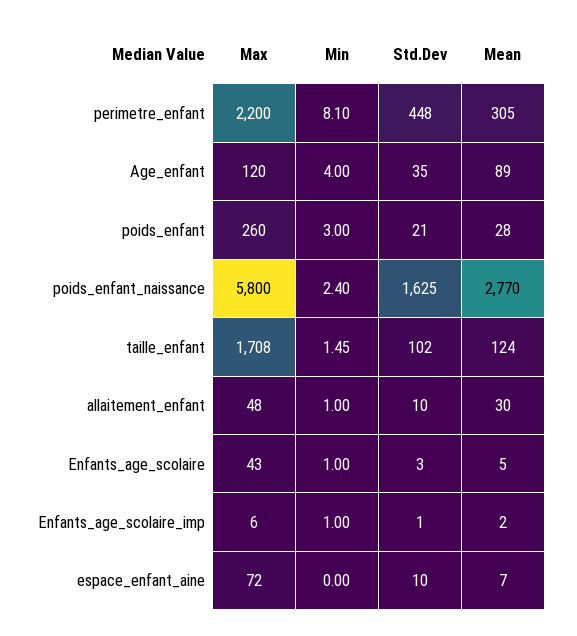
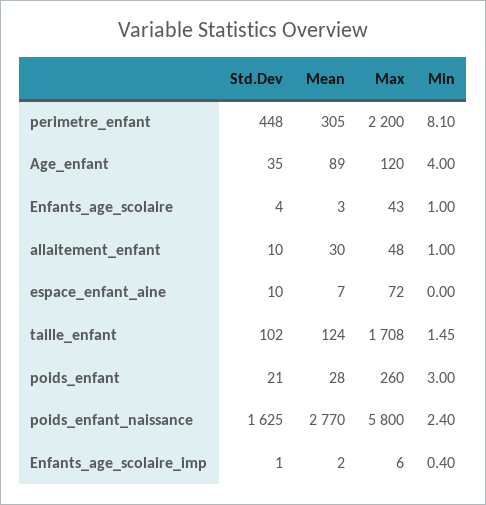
  {
    "Max": {
      "perimetre_enfant": 2200,
      "Age_enfant": 120,
      "poids_enfant": 260,
      "poids_enfant_naissance": 5800,
      "taille_enfant": 1708,
      "allaitement_enfant": 48,
      "Enfants_age_scolaire": 43,
      "Enfants_age_scolaire_imp": 6,
      "espace_enfant_aine": 72
    },
    "Min": {
      "perimetre_enfant": 8.1,
      "Age_enfant": 4,
      "poids_enfant": 3,
      "poids_enfant_naissance": 2.4,
      "taille_enfant": 1.45,
      "allaitement_enfant": 1,
      "Enfants_age_scolaire": 1,
-     "Enfants_age_scolaire_imp": 1,
+     "Enfants_age_scolaire_imp": 0.4,
      "espace_enfant_aine": 0
    },
    "Std.Dev": {
      "perimetre_enfant": 448,
      "Age_enfant": 35,
      "poids_enfant": 21,
      "poids_enfant_naissance": 1625,
      "taille_enfant": 102,
      "allaitement_enfant": 10,
-     "Enfants_age_scolaire": 3,
+     "Enfants_age_scolaire": 4,
      "Enfants_age_scolaire_imp": 1,
      "espace_enfant_aine": 10
    },
    "Mean": {
      "perimetre_enfant": 305,
      "Age_enfant": 89,
      "poids_enfant": 28,
      "poids_enfant_naissance": 2770,
      "taille_enfant": 124,
      "allaitement_enfant": 30,
-     "Enfants_age_scolaire": 5,
+     "Enfants_age_scolaire": 3,
      "Enfants_age_scolaire_imp": 2,
      "espace_enfant_aine": 7
    }
  }

